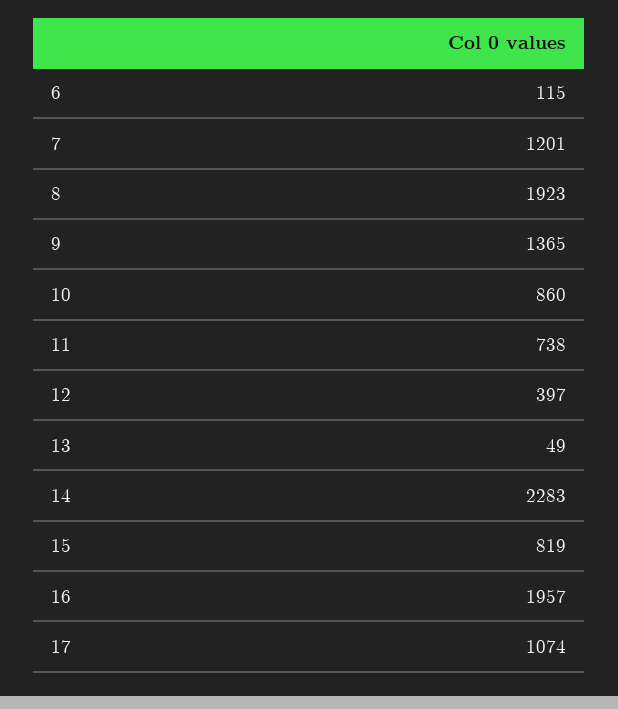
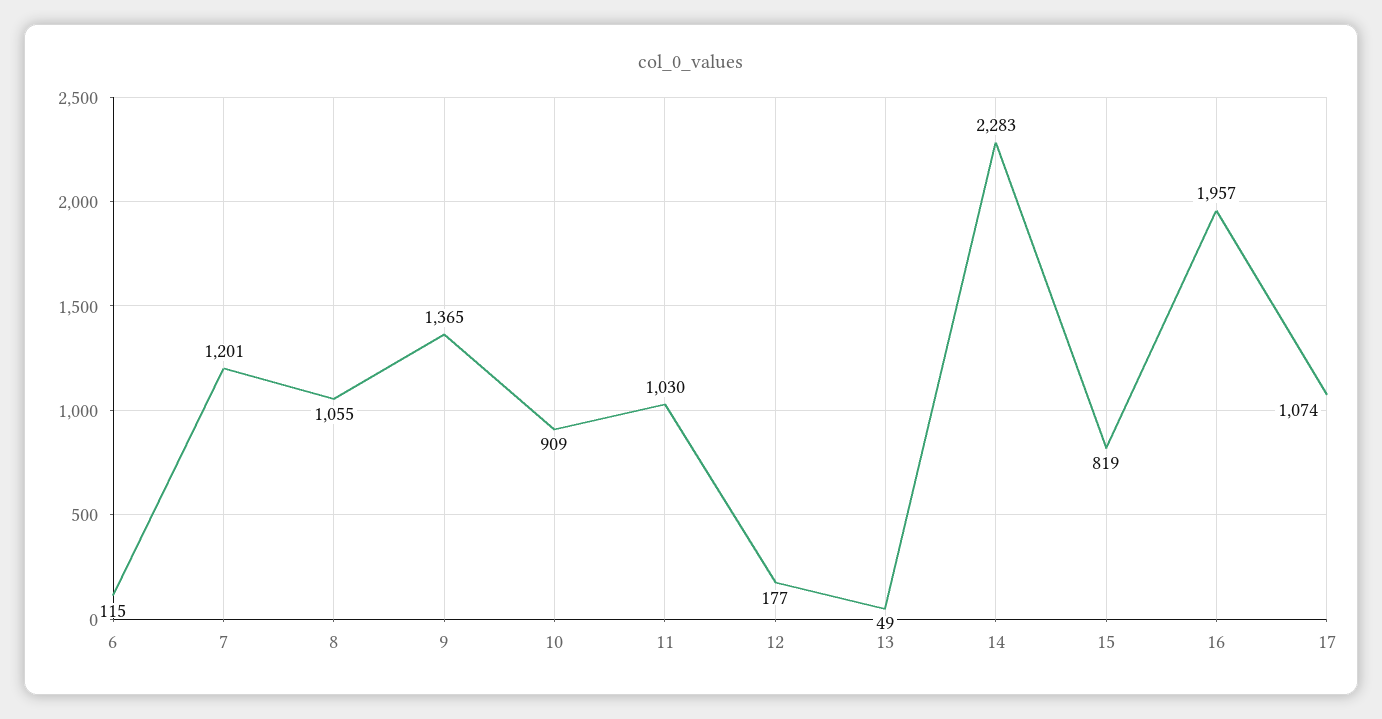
  {
    "6": 115,
    "7": 1201,
-   "8": 1923,
+   "8": 1055,
    "9": 1365,
-   "10": 860,
+   "10": 909,
-   "11": 738,
+   "11": 1030,
-   "12": 397,
+   "12": 177,
    "13": 49,
    "14": 2283,
    "15": 819,
    "16": 1957,
    "17": 1074
  }

